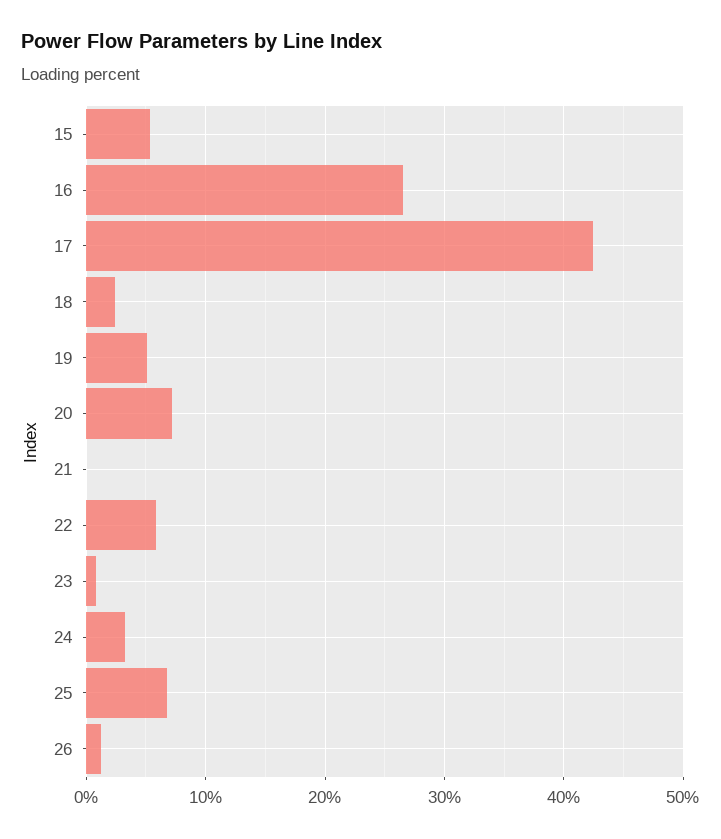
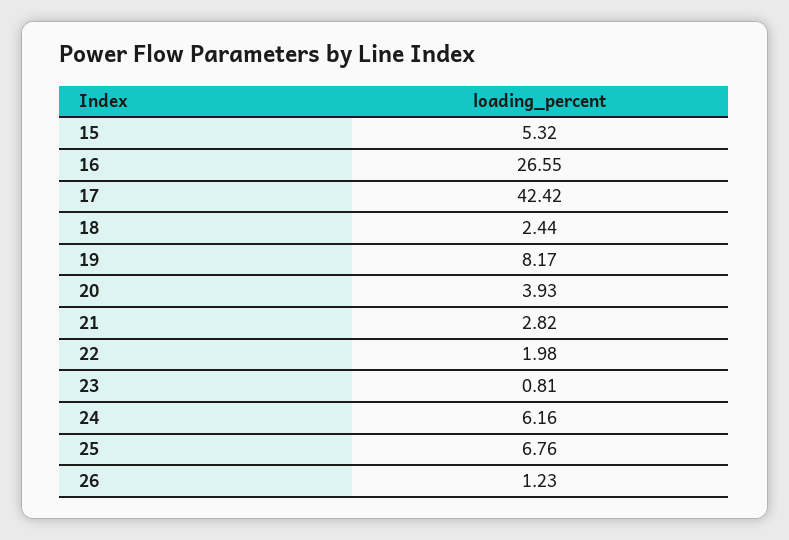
  {
    "15": 5.32,
    "16": 26.55,
    "17": 42.42,
    "18": 2.44,
-   "19": 5,
+   "19": 8.17,
-   "20": 7,
+   "20": 3.93,
-   "21": 0,
+   "21": 2.82,
-   "22": 6,
+   "22": 1.98,
    "23": 0.81,
-   "24": 3,
+   "24": 6.16,
    "25": 6.76,
    "26": 1.23
  }

